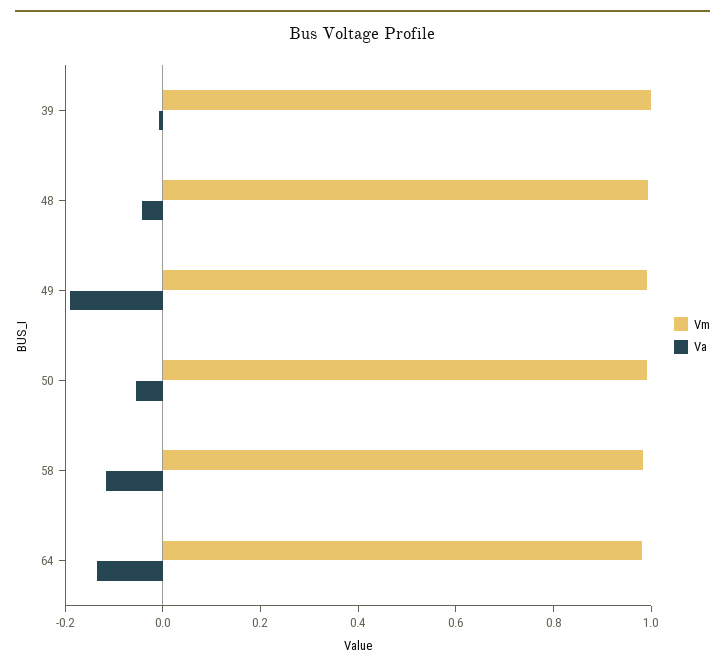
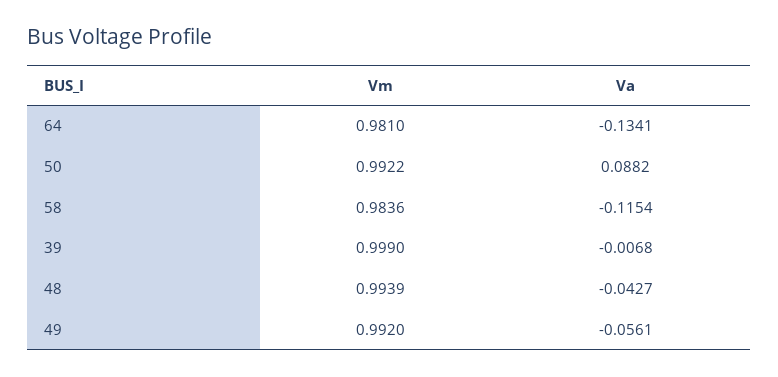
  {
    "Vm": {
      "39": 0.999,
      "48": 0.9939,
      "49": 0.992,
      "50": 0.9922,
      "58": 0.9836,
      "64": 0.981
    },
    "Va": {
      "39": -0.0068,
      "48": -0.0427,
-     "49": -0.2,
+     "49": -0.0561,
-     "50": -0.05,
+     "50": 0.0882,
      "58": -0.1154,
      "64": -0.1341
    }
  }

